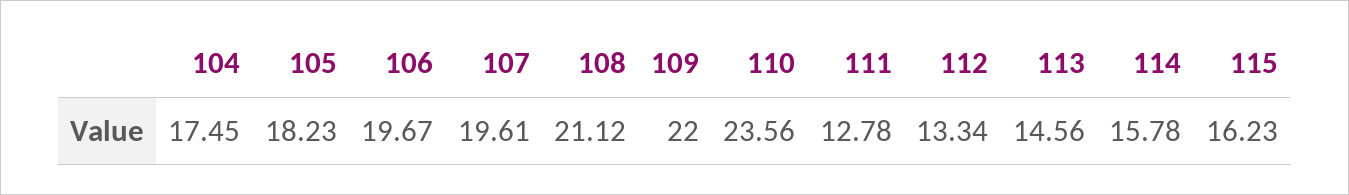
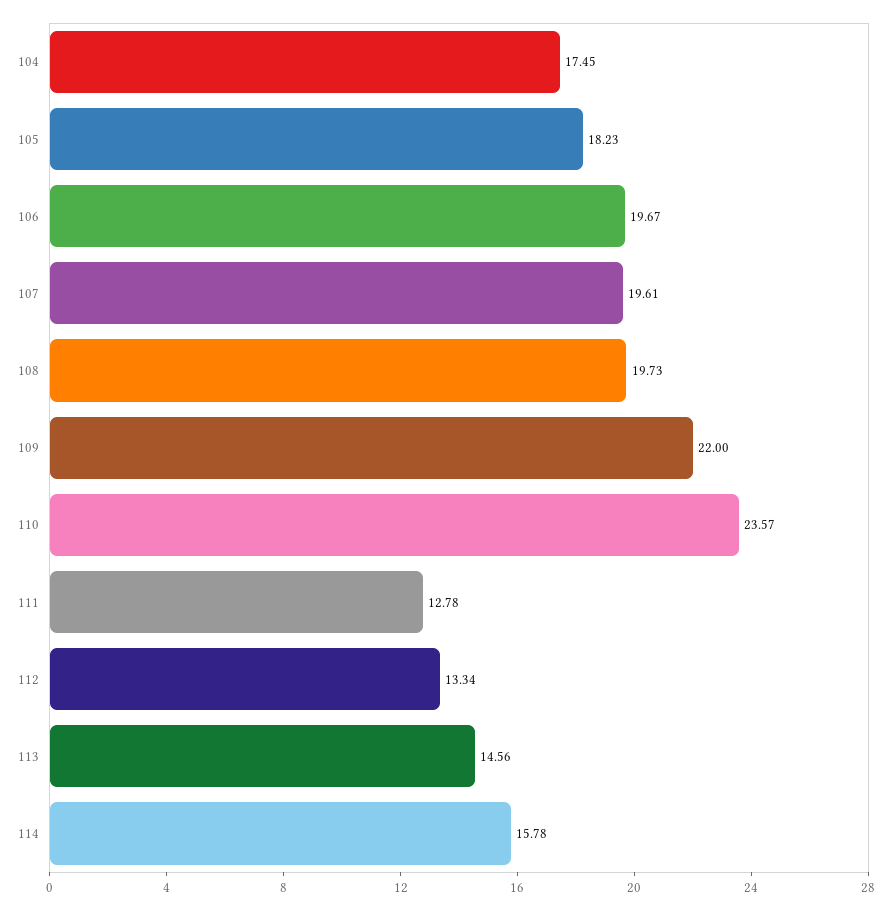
  {
    "104": 17.45,
    "105": 18.23,
    "106": 19.67,
    "107": 19.61,
-   "108": 21.12,
+   "108": 19.73,
    "109": 22,
-   "110": 23.56,
+   "110": 23.57,
    "111": 12.78,
    "112": 13.34,
    "113": 14.56,
-   "114": 15.78,
+   "114": 15.78
-   "115": 16.23
  }

